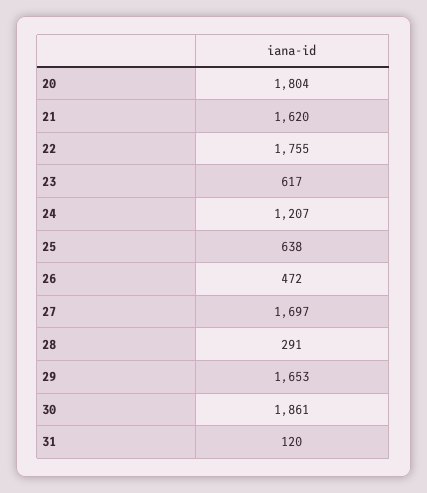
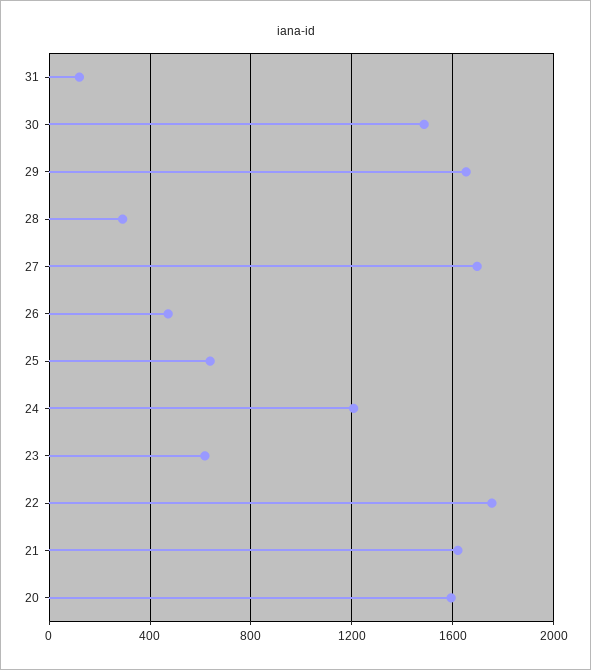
  {
-   "20": 1804,
+   "20": 1600,
    "21": 1620,
    "22": 1755,
    "23": 617,
    "24": 1207,
    "25": 638,
    "26": 472,
    "27": 1697,
    "28": 291,
    "29": 1653,
-   "30": 1861,
+   "30": 1500,
    "31": 120
  }

